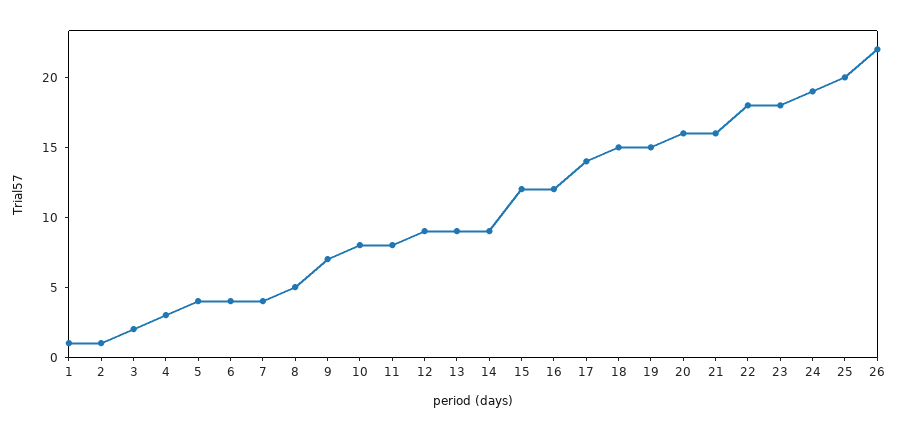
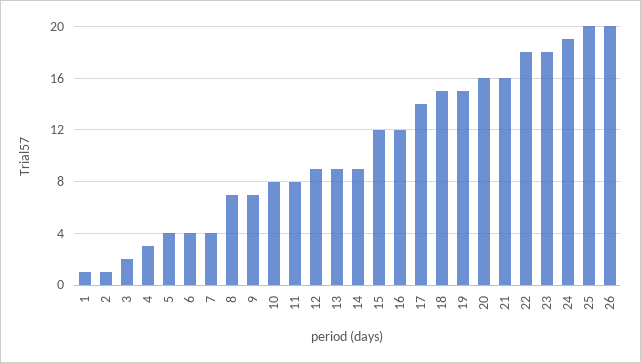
  {
    "1": 1,
    "2": 1,
    "3": 2,
    "4": 3,
    "5": 4,
    "6": 4,
    "7": 4,
-   "8": 5,
+   "8": 7,
    "9": 7,
    "10": 8,
    "11": 8,
    "12": 9,
    "13": 9,
    "14": 9,
    "15": 12,
    "16": 12,
    "17": 14,
    "18": 15,
    "19": 15,
    "20": 16,
    "21": 16,
    "22": 18,
    "23": 18,
    "24": 19,
    "25": 20,
-   "26": 22
+   "26": 20
  }

